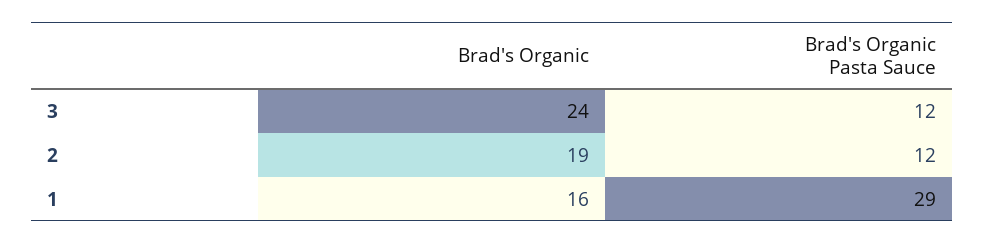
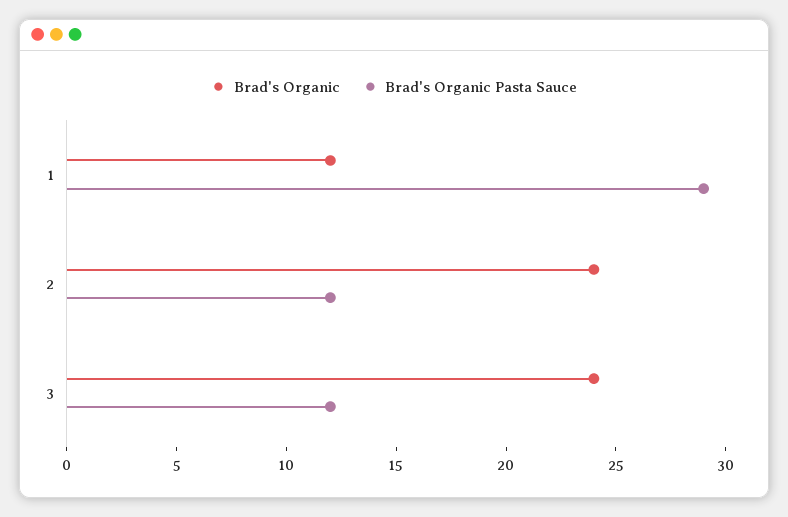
  {
    "Brad's Organic": {
      "3": 24,
-     "2": 19,
+     "2": 24,
-     "1": 16
+     "1": 12
    },
    "Brad's Organic Pasta Sauce": {
      "3": 12,
      "2": 12,
      "1": 29
    }
  }

